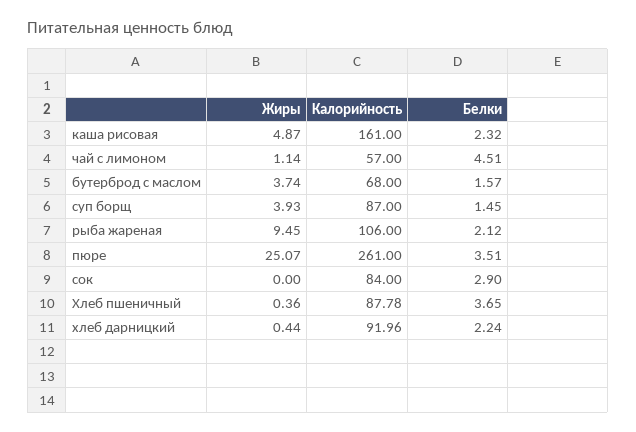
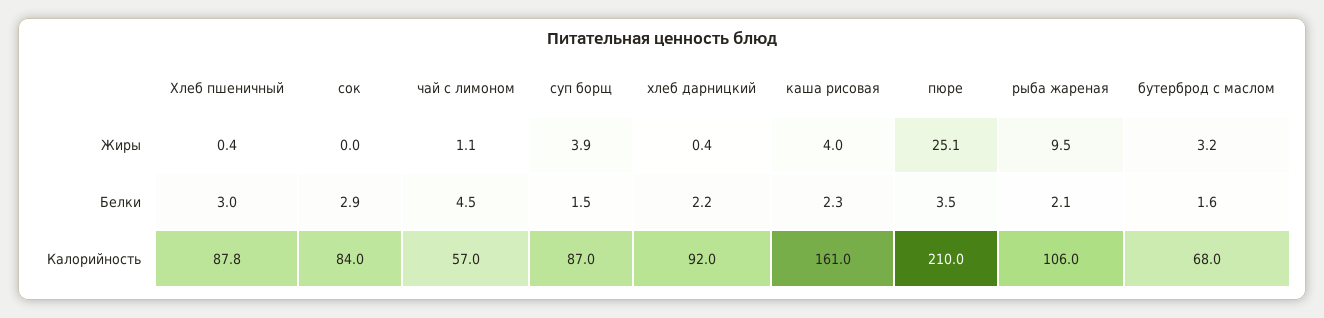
  {
    "Жиры": {
-     "каша рисовая": 4.87,
+     "каша рисовая": 4,
      "чай с лимоном": 1.14,
-     "бутерброд с маслом": 3.74,
+     "бутерброд с маслом": 3.2,
      "суп борщ": 3.93,
      "рыба жареная": 9.45,
      "пюре": 25.07,
      "сок": 0,
      "Хлеб пшеничный": 0.36,
      "хлеб дарницкий": 0.44
    },
    "Калорийность": {
      "каша рисовая": 161,
      "чай с лимоном": 57,
      "бутерброд с маслом": 68,
      "суп борщ": 87,
      "рыба жареная": 106,
-     "пюре": 261,
+     "пюре": 210,
      "сок": 84,
      "Хлеб пшеничный": 87.78,
      "хлеб дарницкий": 91.96
    },
    "Белки": {
      "каша рисовая": 2.32,
      "чай с лимоном": 4.51,
      "бутерброд с маслом": 1.57,
      "суп борщ": 1.45,
      "рыба жареная": 2.12,
      "пюре": 3.51,
      "сок": 2.9,
-     "Хлеб пшеничный": 3.65,
+     "Хлеб пшеничный": 3,
      "хлеб дарницкий": 2.24
    }
  }

